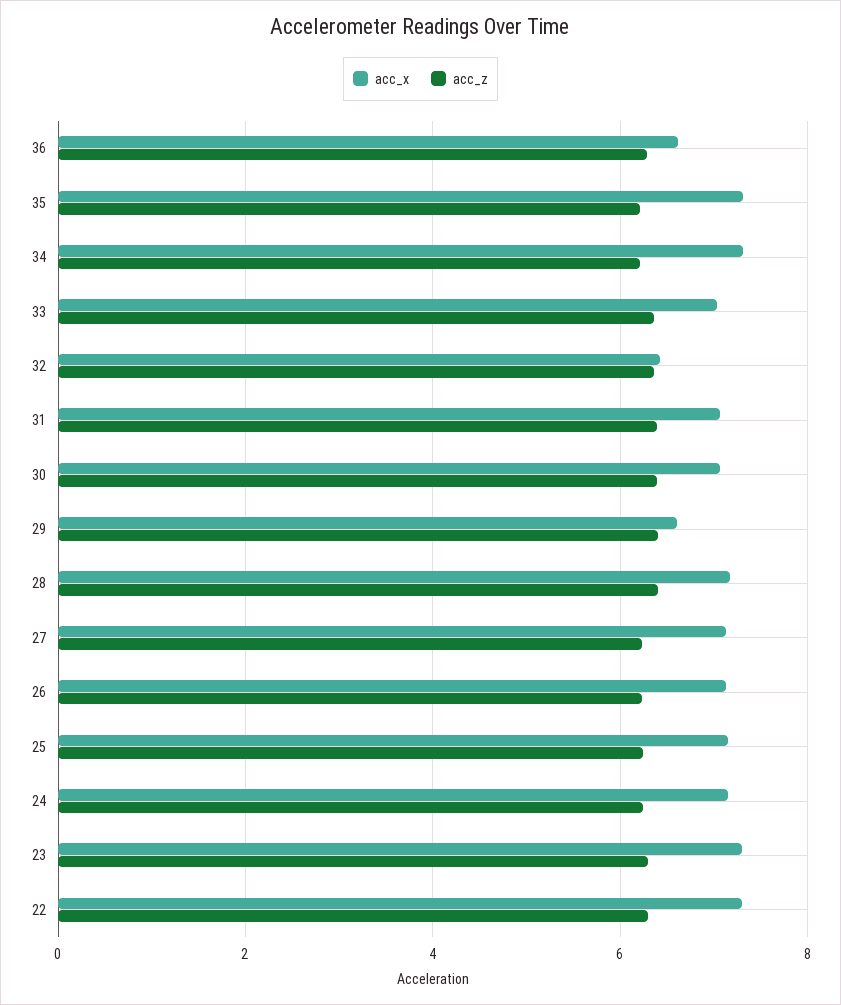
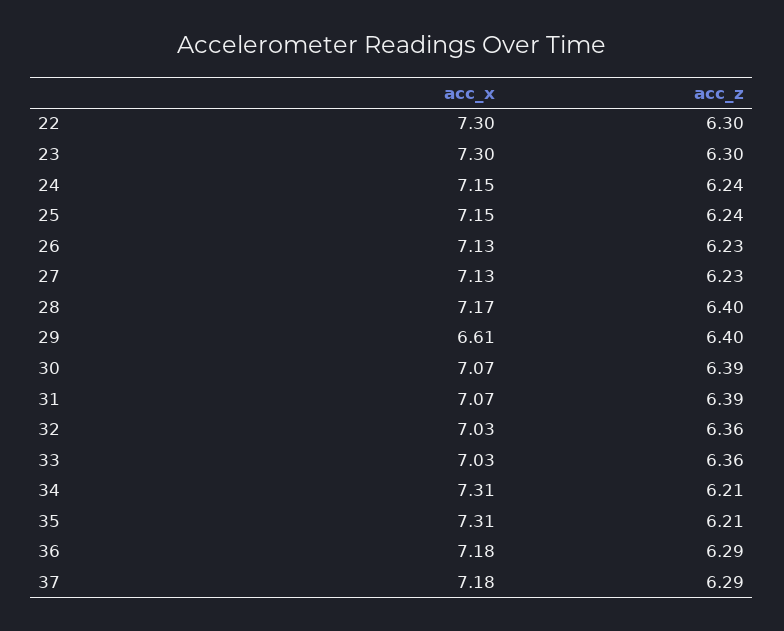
  {
    "acc_x": {
-     "36": 6.6,
+     "36": 7.18,
      "35": 7.31,
      "34": 7.31,
      "33": 7.03,
-     "32": 6.4,
+     "32": 7.03,
      "31": 7.07,
      "30": 7.07,
      "29": 6.61,
      "28": 7.17,
      "27": 7.13,
      "26": 7.13,
      "25": 7.15,
      "24": 7.15,
      "23": 7.3,
-     "22": 7.3
+     "22": 7.3,
+     "37": 7.18
    },
    "acc_z": {
      "36": 6.29,
      "35": 6.21,
      "34": 6.21,
      "33": 6.36,
      "32": 6.36,
      "31": 6.39,
      "30": 6.39,
      "29": 6.4,
      "28": 6.4,
      "27": 6.23,
      "26": 6.23,
      "25": 6.24,
      "24": 6.24,
      "23": 6.3,
-     "22": 6.3
+     "22": 6.3,
+     "37": 6.29
    }
  }

